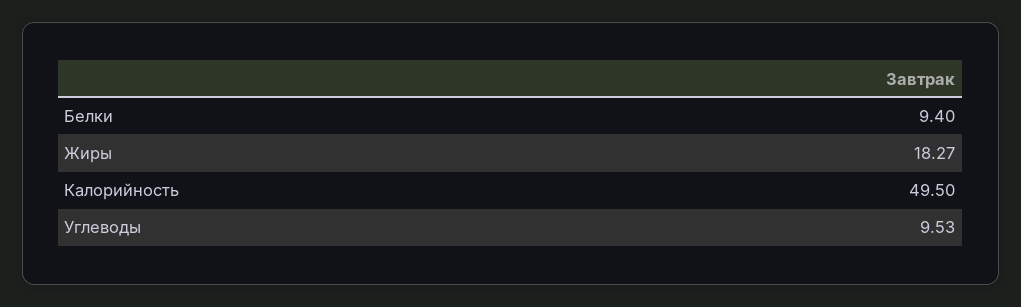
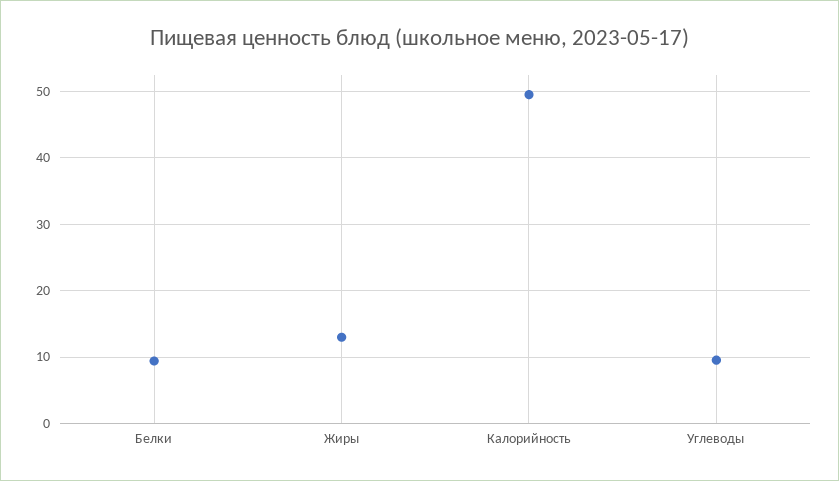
  {
    "Белки": 9.4,
-   "Жиры": 18.27,
+   "Жиры": 13,
    "Калорийность": 49.5,
    "Углеводы": 9.53
  }

